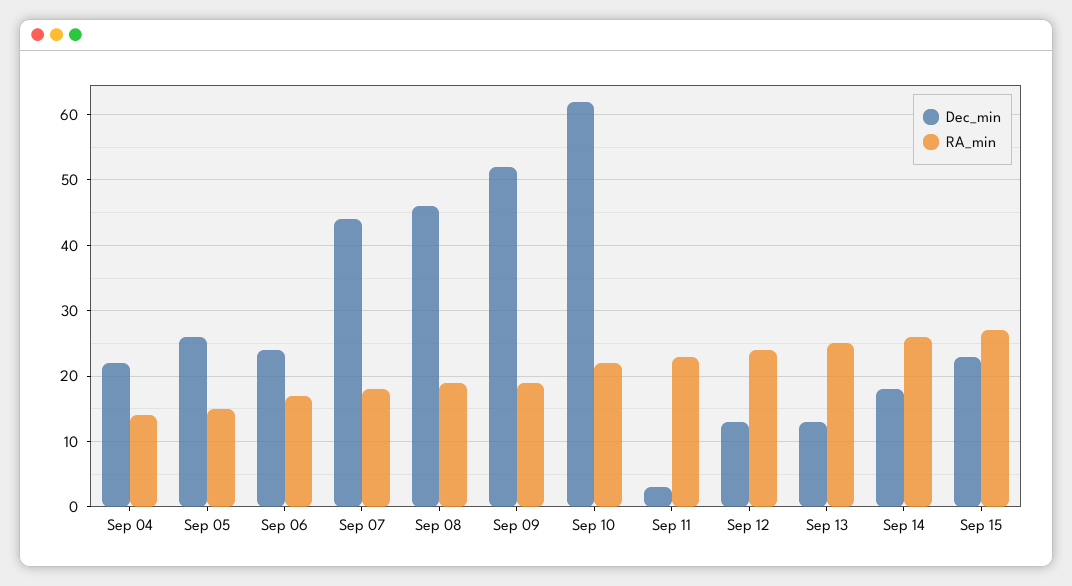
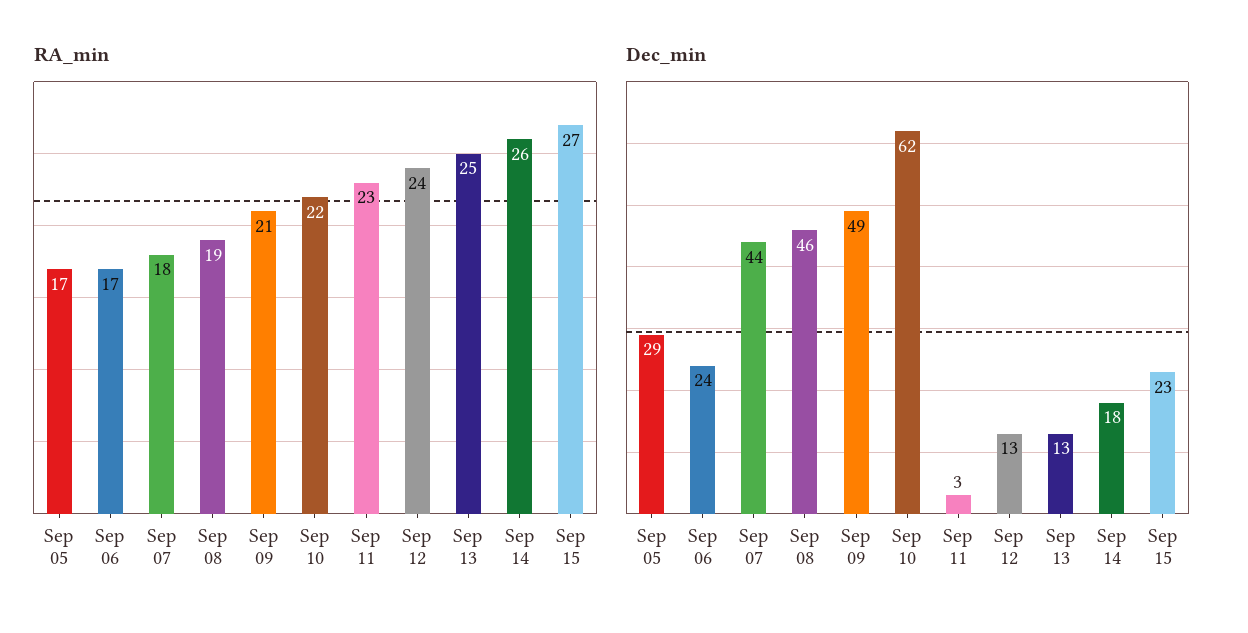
  {
    "Dec_min": {
-     "Sep 04": 22,
-     "Sep 05": 26,
+     "Sep 05": 29,
      "Sep 06": 24,
      "Sep 07": 44,
      "Sep 08": 46,
-     "Sep 09": 52,
+     "Sep 09": 49,
      "Sep 10": 62,
      "Sep 11": 3,
      "Sep 12": 13,
      "Sep 13": 13,
      "Sep 14": 18,
      "Sep 15": 23
    },
    "RA_min": {
-     "Sep 04": 14,
-     "Sep 05": 15,
+     "Sep 05": 17,
      "Sep 06": 17,
      "Sep 07": 18,
      "Sep 08": 19,
-     "Sep 09": 19,
+     "Sep 09": 21,
      "Sep 10": 22,
      "Sep 11": 23,
      "Sep 12": 24,
      "Sep 13": 25,
      "Sep 14": 26,
      "Sep 15": 27
    }
  }

